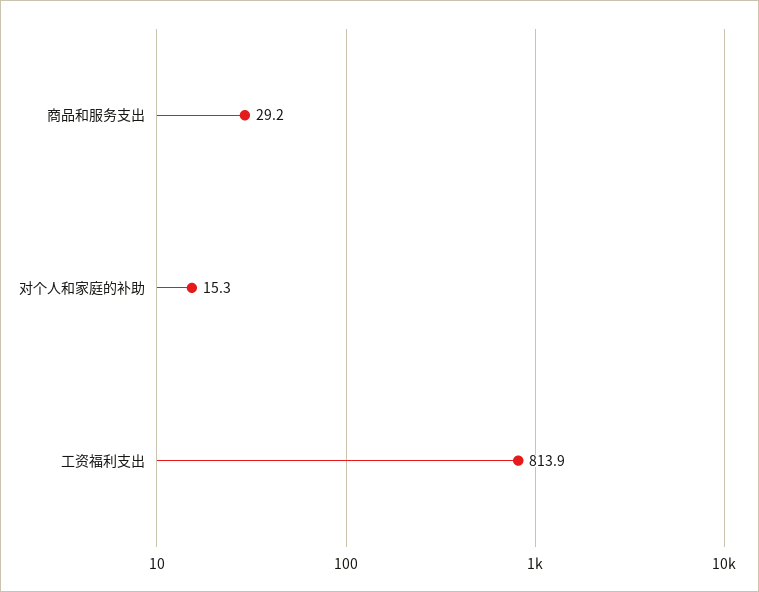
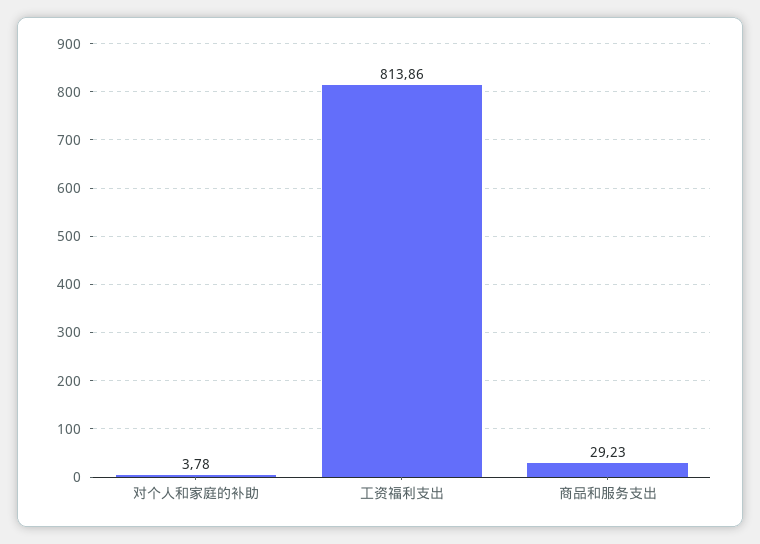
  {
    "商品和服务支出": 29.23,
-   "对个人和家庭的补助": 15.3,
+   "对个人和家庭的补助": 3.78,
    "工资福利支出": 813.86
  }

